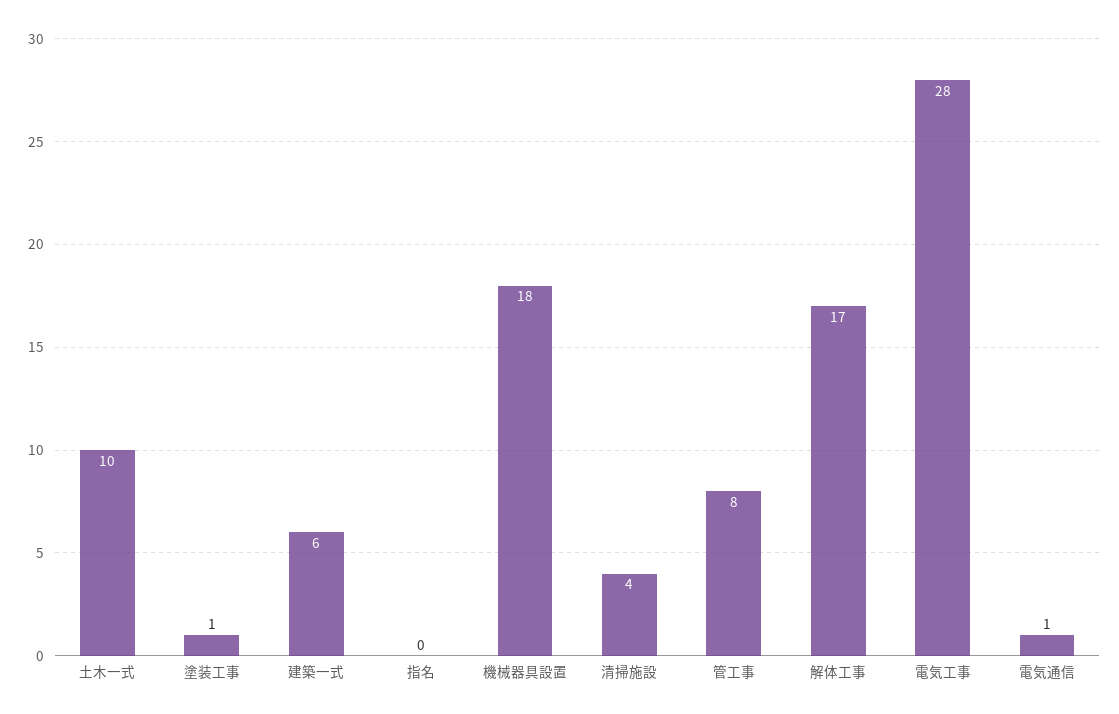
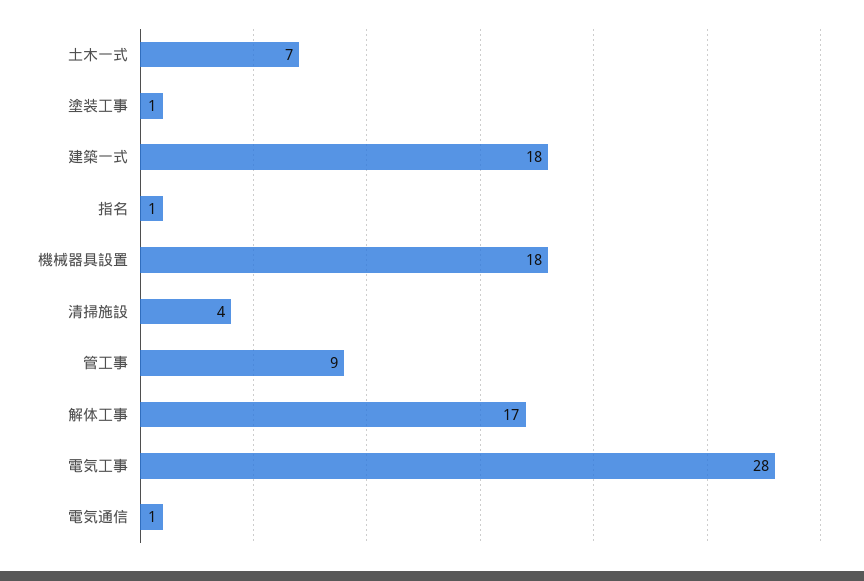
  {
-   "土木一式": 10,
+   "土木一式": 7,
    "塗装工事": 1,
-   "建築一式": 6,
+   "建築一式": 18,
-   "指名": 0,
+   "指名": 1,
    "機械器具設置": 18,
    "清掃施設": 4,
-   "管工事": 8,
+   "管工事": 9,
    "解体工事": 17,
    "電気工事": 28,
    "電気通信": 1
  }

